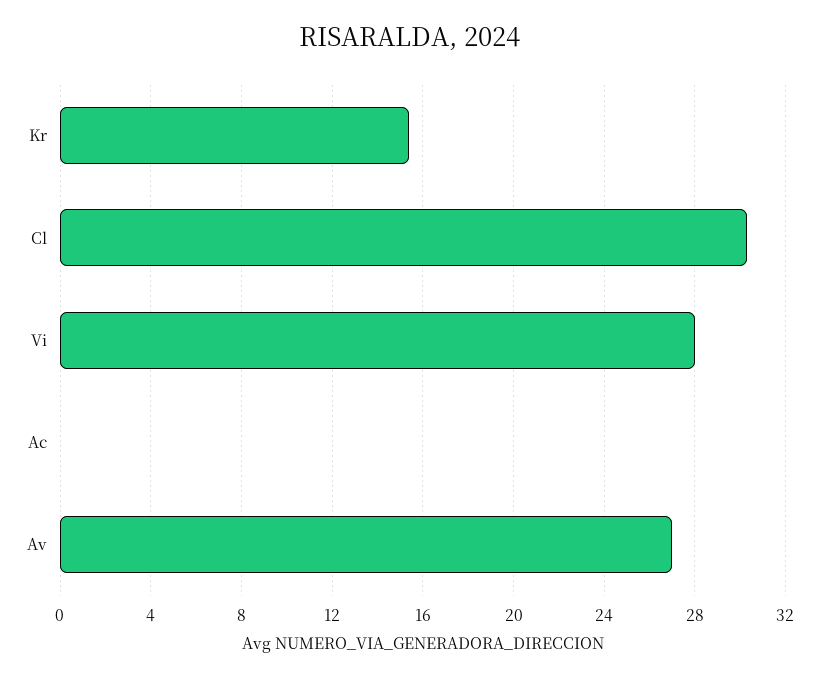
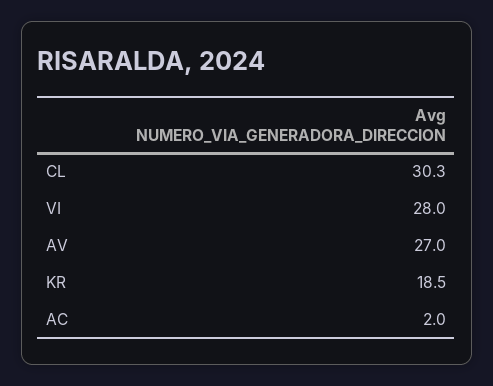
  {
-   "Kr": 15.5,
+   "Kr": 18.5,
    "Cl": 30.3,
    "Vi": 28,
-   "Ac": 0,
+   "Ac": 2,
    "Av": 27
  }

